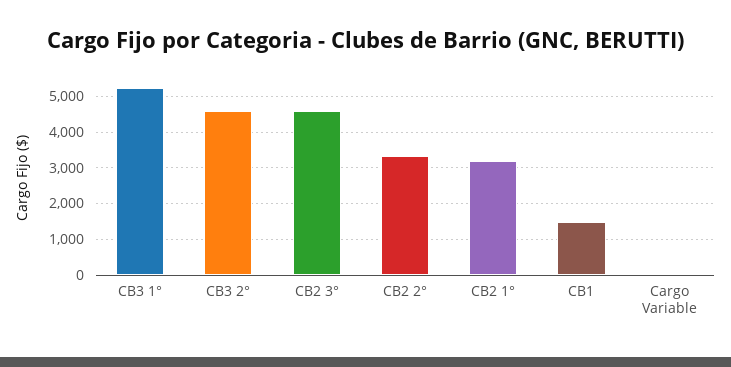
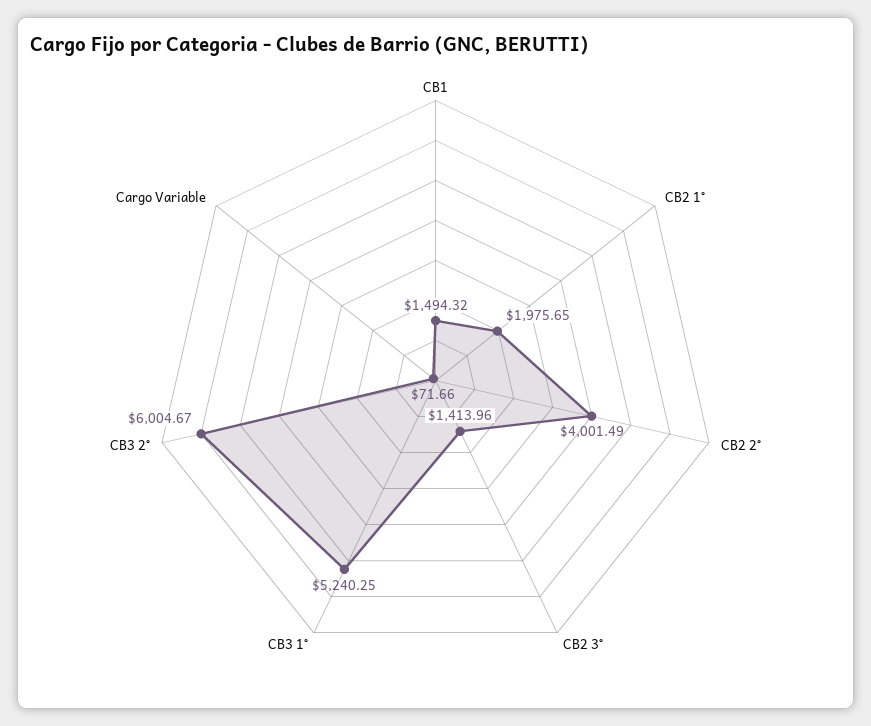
  {
    "CB3 1°": 5240.25,
-   "CB3 2°": 4600,
+   "CB3 2°": 6004.67,
-   "CB2 3°": 4600,
+   "CB2 3°": 1413.96,
-   "CB2 2°": 3400,
+   "CB2 2°": 4001.49,
-   "CB2 1°": 3200,
+   "CB2 1°": 1975.65,
    "CB1": 1494.32,
    "Cargo Variable": 71.66
  }

